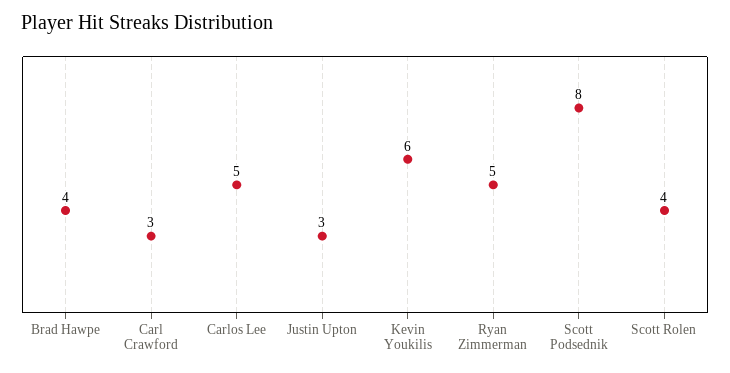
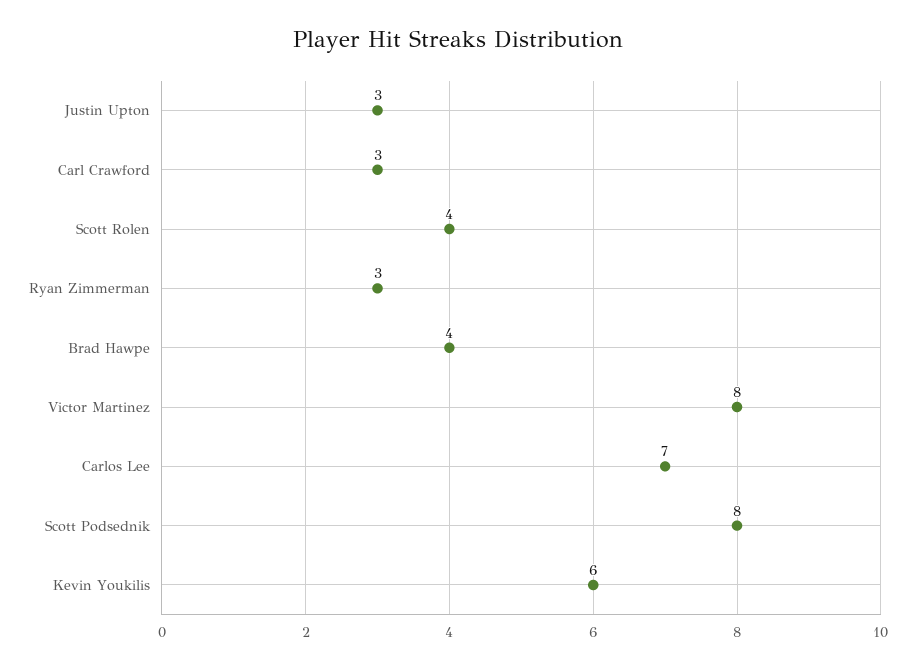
  {
    "Brad Hawpe": 4,
    "Carl Crawford": 3,
-   "Carlos Lee": 5,
+   "Carlos Lee": 7,
    "Justin Upton": 3,
    "Kevin Youkilis": 6,
-   "Ryan Zimmerman": 5,
+   "Ryan Zimmerman": 3,
    "Scott Podsednik": 8,
-   "Scott Rolen": 4
+   "Scott Rolen": 4,
+   "Victor Martinez": 8
  }

